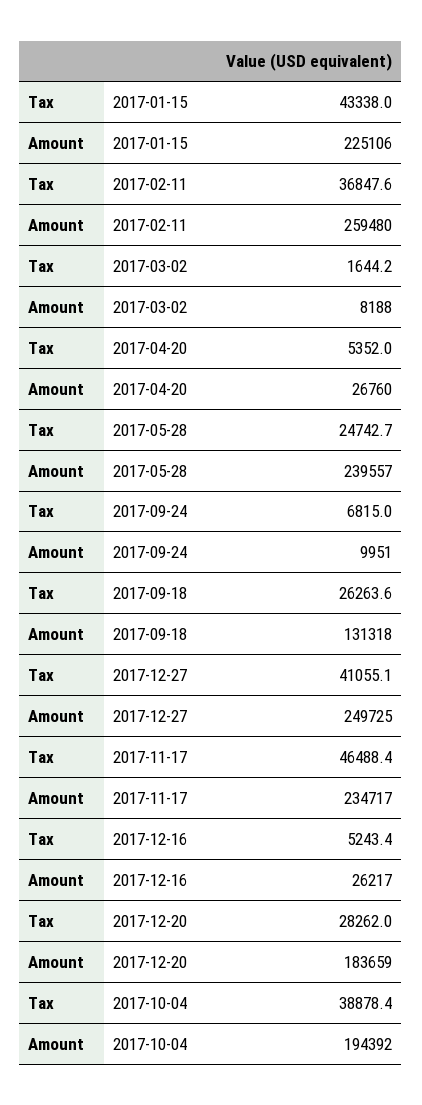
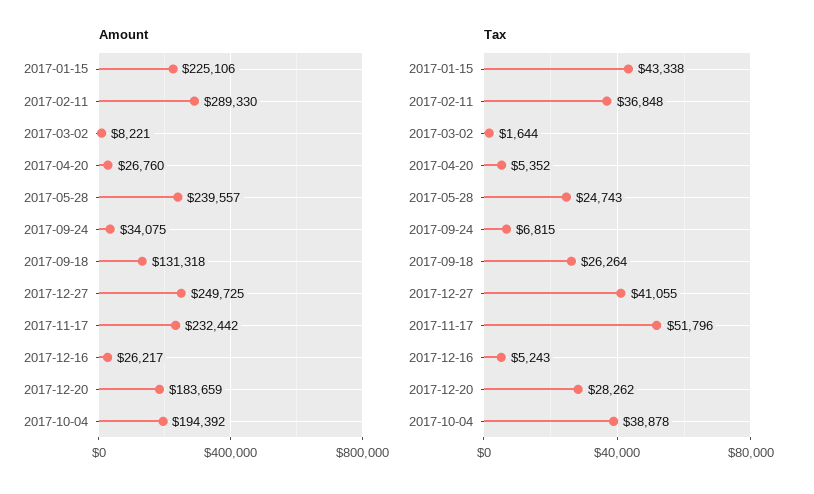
  {
    "Tax": {
      "2017-01-15": 43338,
      "2017-02-11": 36847.6,
      "2017-03-02": 1644.2,
      "2017-04-20": 5352,
      "2017-05-28": 24742.7,
      "2017-09-24": 6815,
      "2017-09-18": 26263.6,
      "2017-12-27": 41055.1,
-     "2017-11-17": 46488.4,
+     "2017-11-17": 51796,
      "2017-12-16": 5243.4,
      "2017-12-20": 28262,
      "2017-10-04": 38878.4
    },
    "Amount": {
      "2017-01-15": 225106,
-     "2017-02-11": 259480,
+     "2017-02-11": 289330,
-     "2017-03-02": 8188,
+     "2017-03-02": 8221,
      "2017-04-20": 26760,
      "2017-05-28": 239557,
-     "2017-09-24": 9951,
+     "2017-09-24": 34075,
      "2017-09-18": 131318,
      "2017-12-27": 249725,
-     "2017-11-17": 234717,
+     "2017-11-17": 232442,
      "2017-12-16": 26217,
      "2017-12-20": 183659,
      "2017-10-04": 194392
    }
  }

